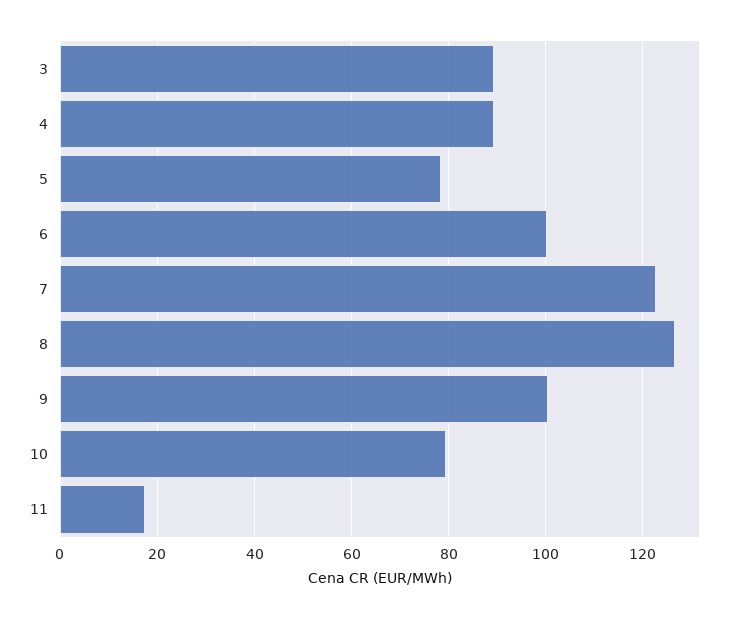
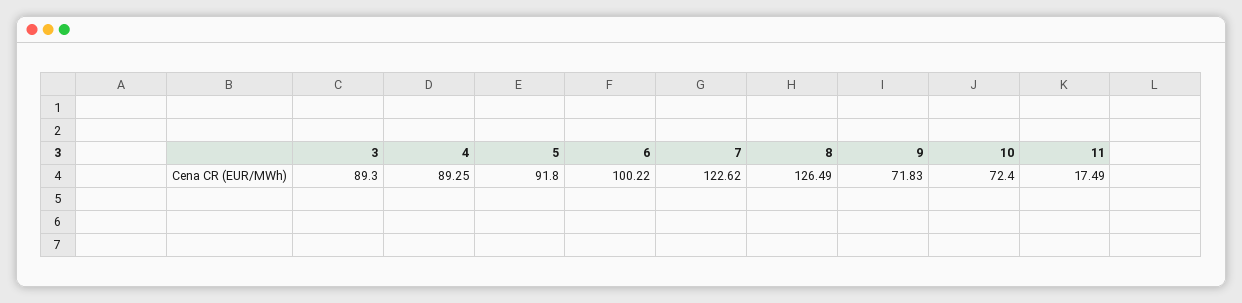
  {
    "3": 89.3,
    "4": 89.25,
-   "5": 78,
+   "5": 91.8,
    "6": 100.22,
    "7": 122.62,
    "8": 126.49,
-   "9": 100,
+   "9": 71.83,
-   "10": 80,
+   "10": 72.4,
    "11": 17.49
  }

